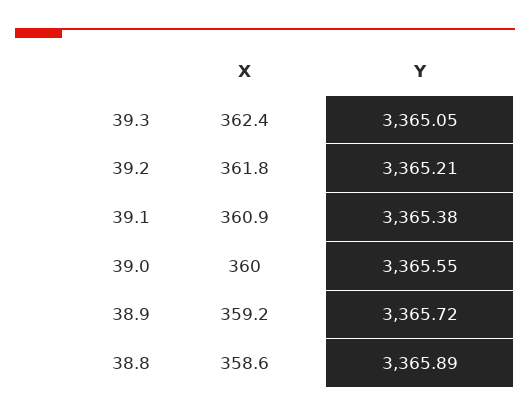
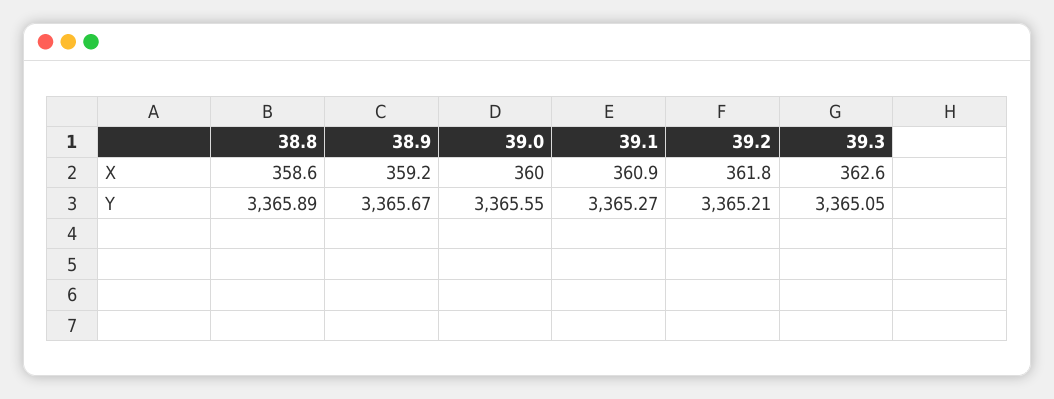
  {
    "X": {
-     "39.3": 362.4,
+     "39.3": 362.6,
      "39.2": 361.8,
      "39.1": 360.9,
      "39.0": 360,
      "38.9": 359.2,
      "38.8": 358.6
    },
    "Y": {
      "39.3": 3365.05,
      "39.2": 3365.21,
-     "39.1": 3365.38,
+     "39.1": 3365.27,
      "39.0": 3365.55,
-     "38.9": 3365.72,
+     "38.9": 3365.67,
      "38.8": 3365.89
    }
  }

